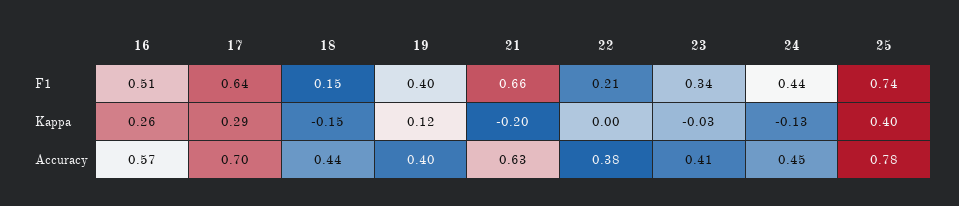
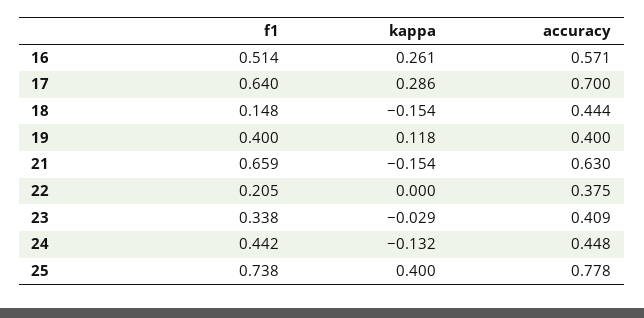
  {
    "16": {
      "F1": 0.514,
      "Kappa": 0.261,
      "Accuracy": 0.571
    },
    "17": {
      "F1": 0.64,
      "Kappa": 0.286,
      "Accuracy": 0.7
    },
    "18": {
      "F1": 0.148,
      "Kappa": -0.154,
      "Accuracy": 0.444
    },
    "19": {
      "F1": 0.4,
      "Kappa": 0.118,
      "Accuracy": 0.4
    },
    "21": {
      "F1": 0.659,
-     "Kappa": -0.2,
+     "Kappa": -0.154,
      "Accuracy": 0.63
    },
    "22": {
      "F1": 0.205,
      "Kappa": 0,
      "Accuracy": 0.375
    },
    "23": {
      "F1": 0.338,
      "Kappa": -0.029,
      "Accuracy": 0.409
    },
    "24": {
      "F1": 0.442,
      "Kappa": -0.132,
      "Accuracy": 0.448
    },
    "25": {
      "F1": 0.738,
      "Kappa": 0.4,
      "Accuracy": 0.778
    }
  }

